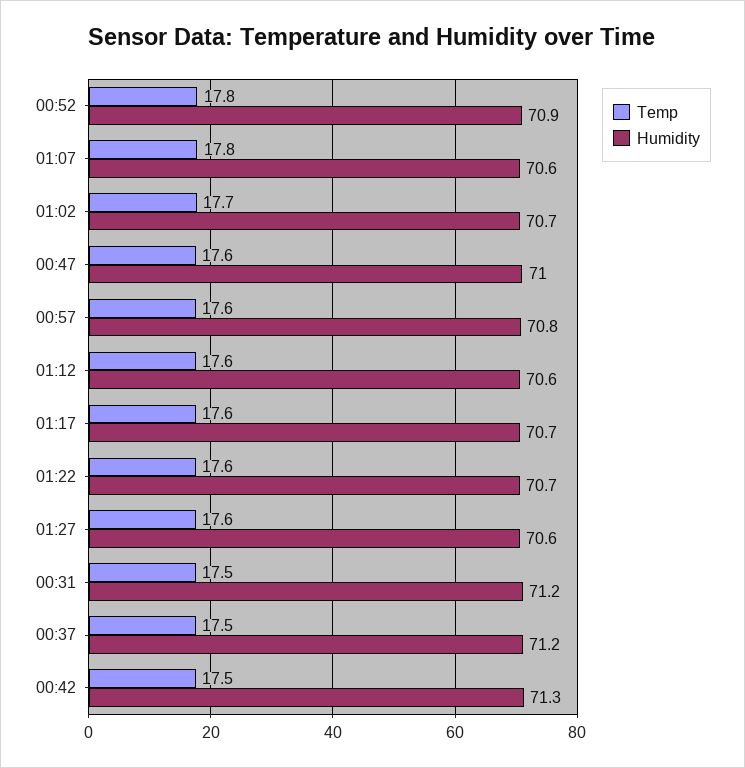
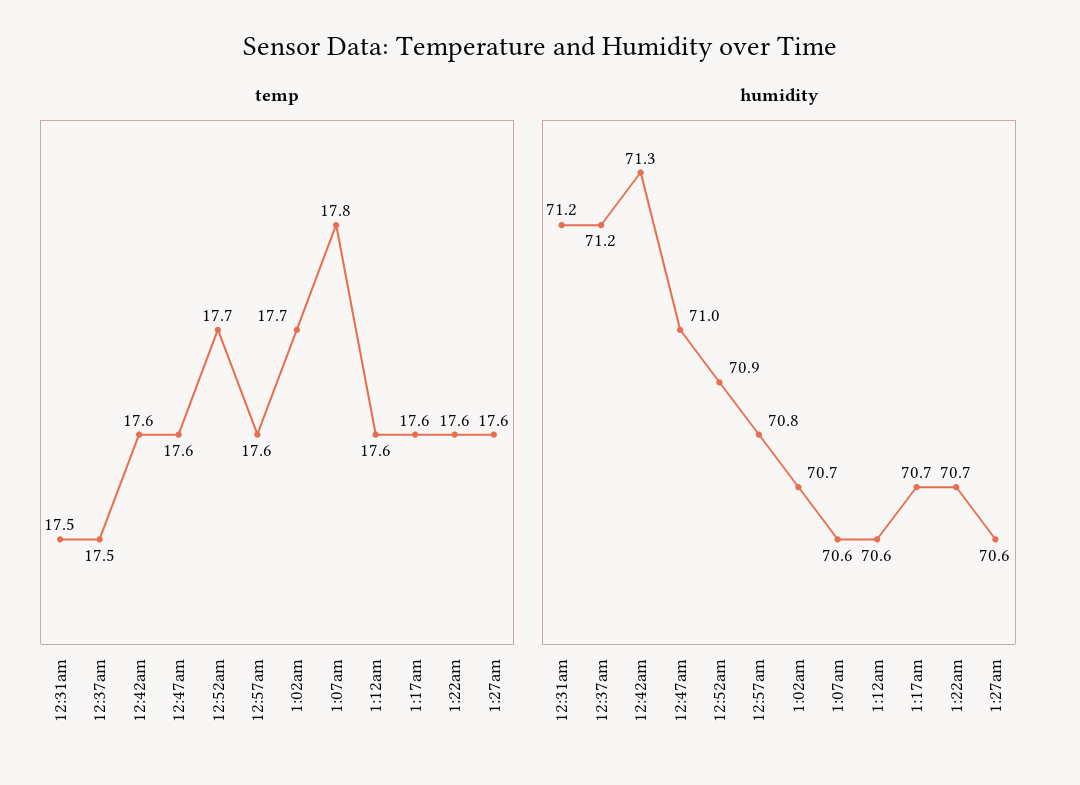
  {
    "Temp": {
-     "00:52": 17.8,
+     "00:52": 17.7,
      "01:07": 17.8,
      "01:02": 17.7,
      "00:47": 17.6,
      "00:57": 17.6,
      "01:12": 17.6,
      "01:17": 17.6,
      "01:22": 17.6,
      "01:27": 17.6,
      "00:31": 17.5,
      "00:37": 17.5,
-     "00:42": 17.5
+     "00:42": 17.6
    },
    "Humidity": {
      "00:52": 70.9,
      "01:07": 70.6,
      "01:02": 70.7,
      "00:47": 71,
      "00:57": 70.8,
      "01:12": 70.6,
      "01:17": 70.7,
      "01:22": 70.7,
      "01:27": 70.6,
      "00:31": 71.2,
      "00:37": 71.2,
      "00:42": 71.3
    }
  }

